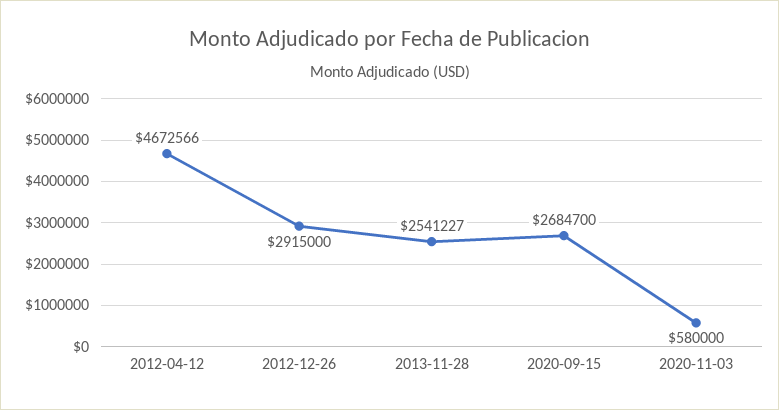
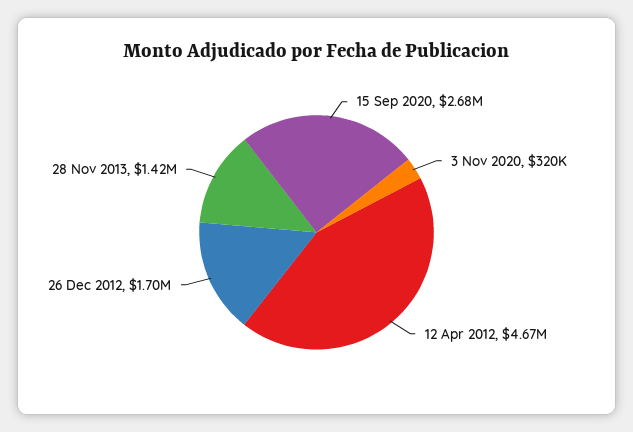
  {
    "2012-04-12": 4672566,
-   "2012-12-26": 2915000,
+   "2012-12-26": 1700000,
-   "2013-11-28": 2541227,
+   "2013-11-28": 1420000,
    "2020-09-15": 2684700,
-   "2020-11-03": 580000
+   "2020-11-03": 320000
  }

